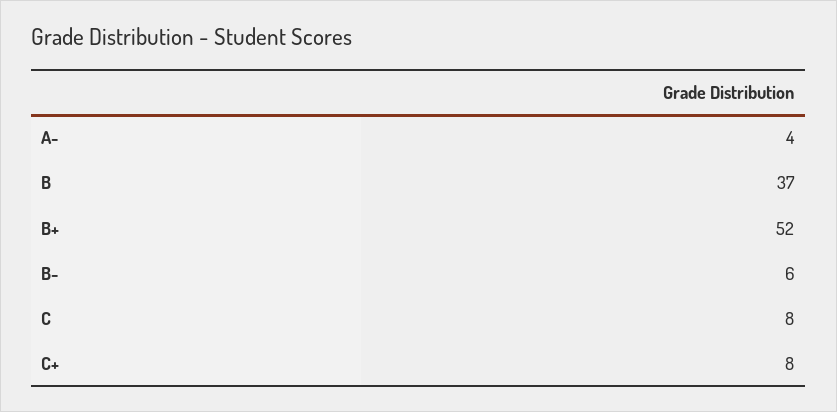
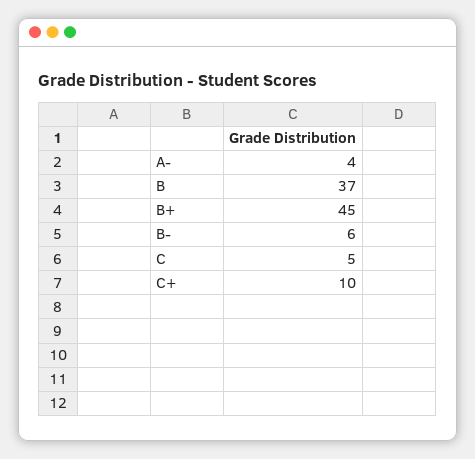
  {
    "A-": 4,
    "B": 37,
-   "B+": 52,
+   "B+": 45,
    "B-": 6,
-   "C": 8,
+   "C": 5,
-   "C+": 8
+   "C+": 10
  }

